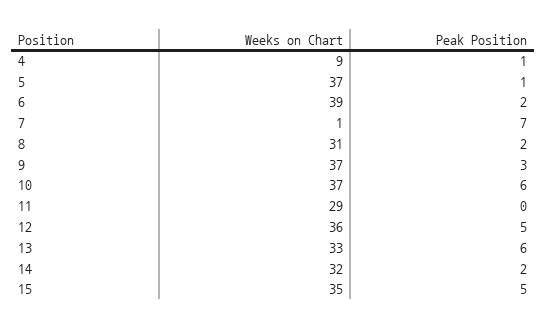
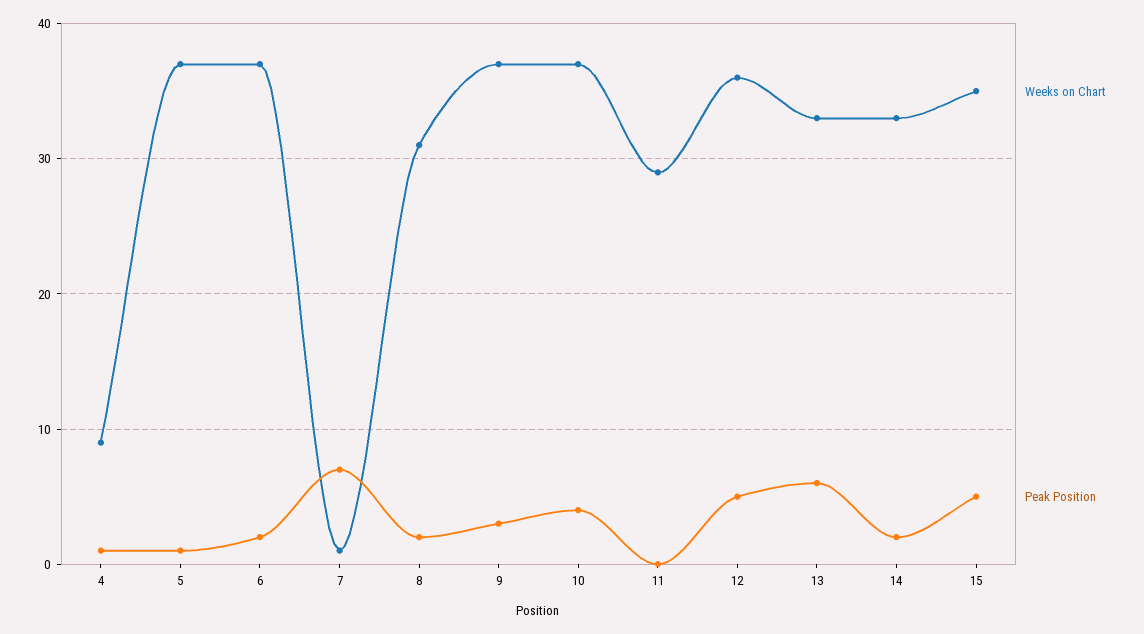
  {
    "Weeks on Chart": {
      "4": 9,
      "5": 37,
-     "6": 39,
+     "6": 37,
      "7": 1,
      "8": 31,
      "9": 37,
      "10": 37,
      "11": 29,
      "12": 36,
      "13": 33,
-     "14": 32,
+     "14": 33,
      "15": 35
    },
    "Peak Position": {
      "4": 1,
      "5": 1,
      "6": 2,
      "7": 7,
      "8": 2,
      "9": 3,
-     "10": 6,
+     "10": 4,
      "11": 0,
      "12": 5,
      "13": 6,
      "14": 2,
      "15": 5
    }
  }

